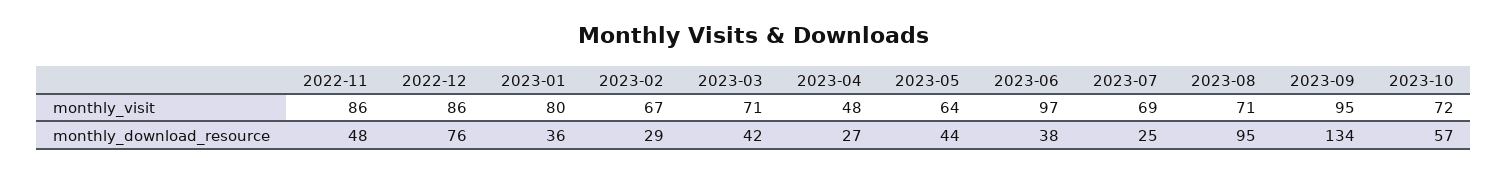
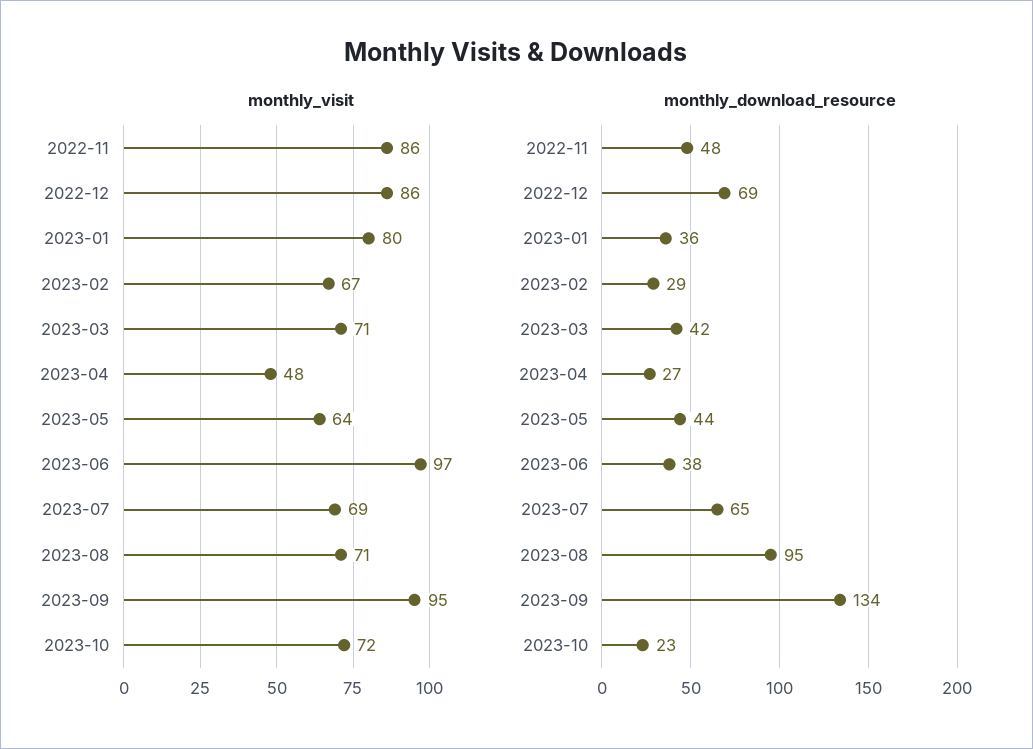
  {
    "monthly_visit": {
      "2022-11": 86,
      "2022-12": 86,
      "2023-01": 80,
      "2023-02": 67,
      "2023-03": 71,
      "2023-04": 48,
      "2023-05": 64,
      "2023-06": 97,
      "2023-07": 69,
      "2023-08": 71,
      "2023-09": 95,
      "2023-10": 72
    },
    "monthly_download_resource": {
      "2022-11": 48,
-     "2022-12": 76,
+     "2022-12": 69,
      "2023-01": 36,
      "2023-02": 29,
      "2023-03": 42,
      "2023-04": 27,
      "2023-05": 44,
      "2023-06": 38,
-     "2023-07": 25,
+     "2023-07": 65,
      "2023-08": 95,
      "2023-09": 134,
-     "2023-10": 57
+     "2023-10": 23
    }
  }

